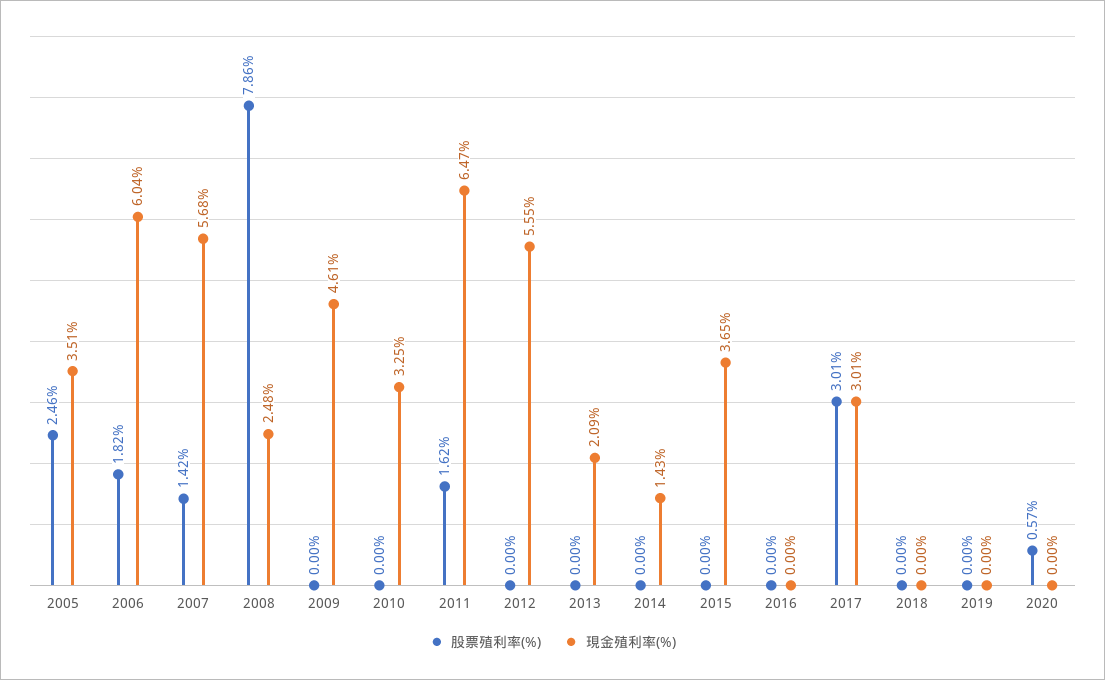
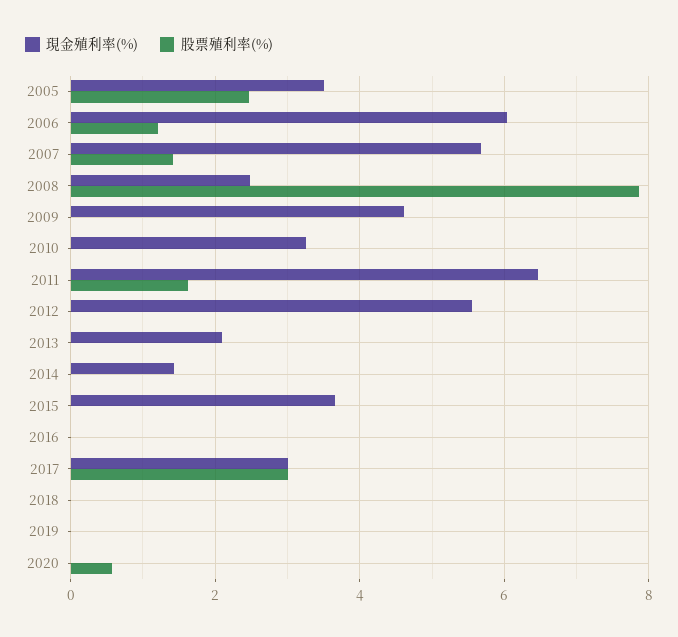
  {
    "股票殖利率(%)": {
      "2005": 2.46,
-     "2006": 1.82,
+     "2006": 1.2,
      "2007": 1.42,
      "2008": 7.86,
      "2009": 0,
      "2010": 0,
      "2011": 1.62,
      "2012": 0,
      "2013": 0,
      "2014": 0,
      "2015": 0,
      "2016": 0,
      "2017": 3.01,
      "2018": 0,
      "2019": 0,
      "2020": 0.57
    },
    "現金殖利率(%)": {
      "2005": 3.51,
      "2006": 6.04,
      "2007": 5.68,
      "2008": 2.48,
      "2009": 4.61,
      "2010": 3.25,
      "2011": 6.47,
      "2012": 5.55,
      "2013": 2.09,
      "2014": 1.43,
      "2015": 3.65,
      "2016": 0,
      "2017": 3.01,
      "2018": 0,
      "2019": 0,
      "2020": 0
    }
  }

